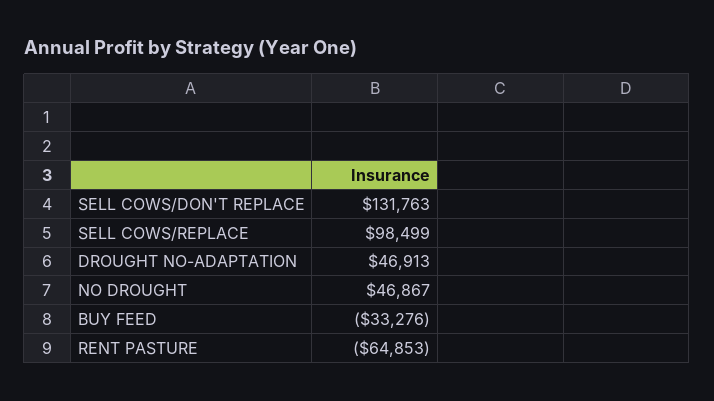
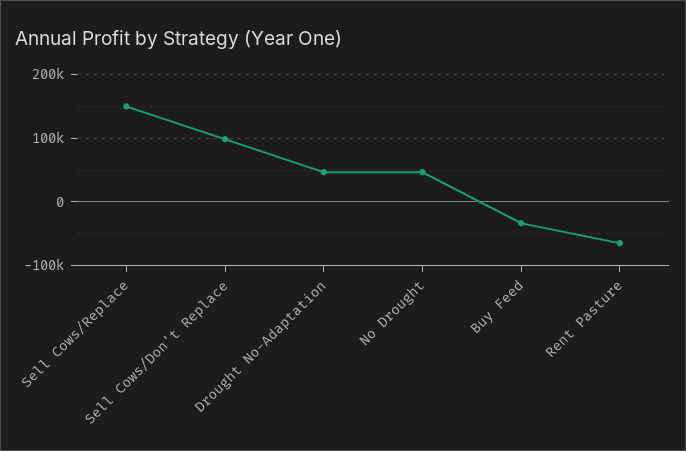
  {
-   "SELL COWS/DON'T REPLACE": 131763,
+   "SELL COWS/DON'T REPLACE": 100000,
-   "SELL COWS/REPLACE": 98499,
+   "SELL COWS/REPLACE": 150000,
    "DROUGHT NO-ADAPTATION": 46913,
    "NO DROUGHT": 46867,
    "BUY FEED": -33276,
    "RENT PASTURE": -64853
  }

